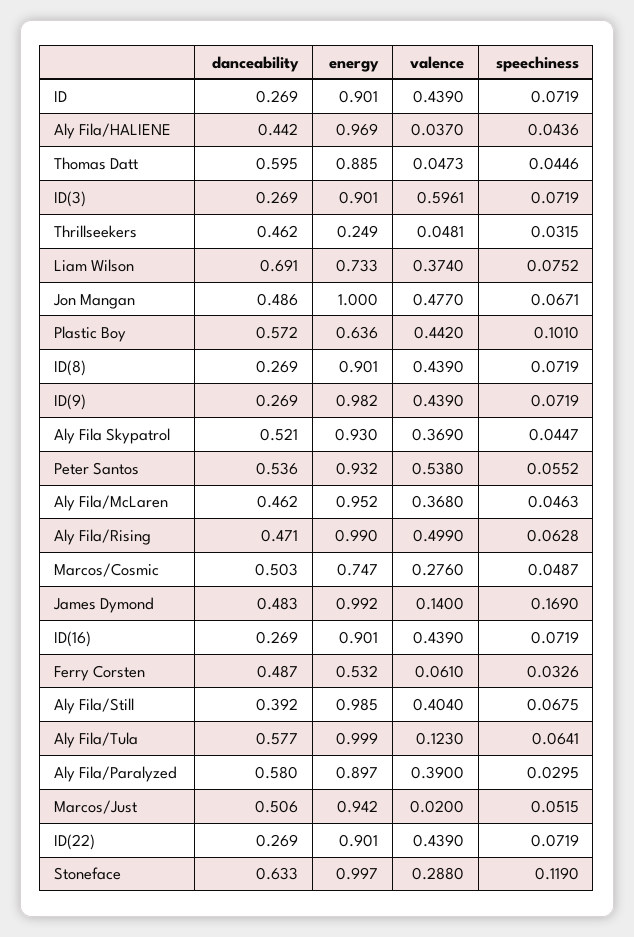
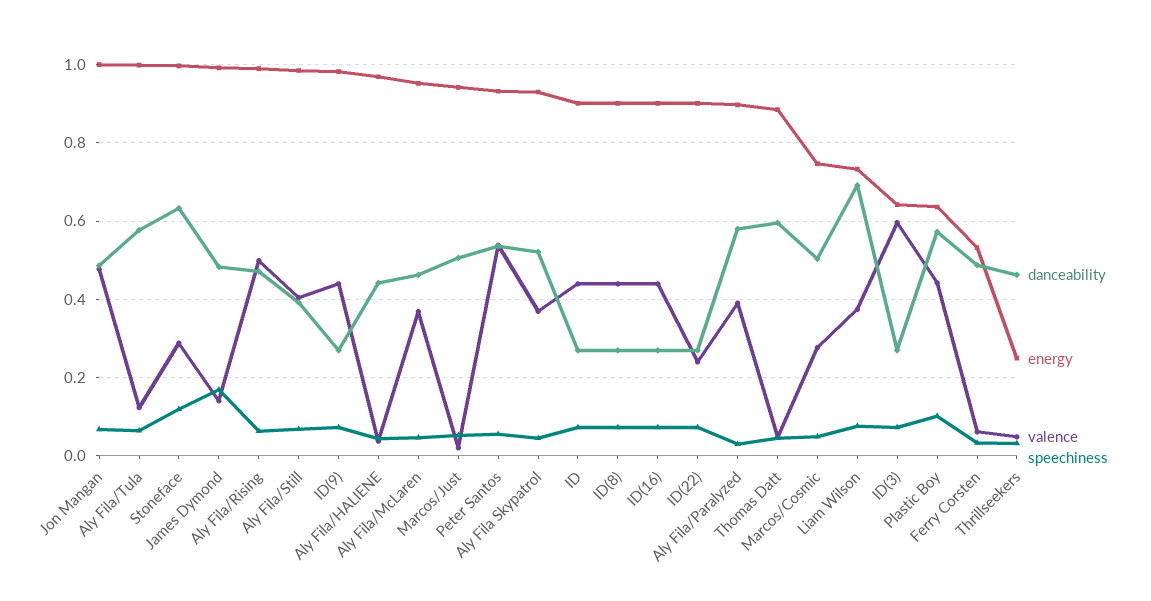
  {
    "danceability": {
      "ID": 0.269,
      "Aly Fila/HALIENE": 0.442,
      "Thomas Datt": 0.595,
      "ID(3)": 0.269,
      "Thrillseekers": 0.462,
      "Liam Wilson": 0.691,
      "Jon Mangan": 0.486,
      "Plastic Boy": 0.572,
      "ID(8)": 0.269,
      "ID(9)": 0.269,
      "Aly Fila Skypatrol": 0.521,
      "Peter Santos": 0.536,
      "Aly Fila/McLaren": 0.462,
      "Aly Fila/Rising": 0.471,
      "Marcos/Cosmic": 0.503,
      "James Dymond": 0.483,
      "ID(16)": 0.269,
      "Ferry Corsten": 0.487,
      "Aly Fila/Still": 0.392,
      "Aly Fila/Tula": 0.577,
      "Aly Fila/Paralyzed": 0.58,
      "Marcos/Just": 0.506,
      "ID(22)": 0.269,
      "Stoneface": 0.633
    },
    "energy": {
      "ID": 0.901,
      "Aly Fila/HALIENE": 0.969,
      "Thomas Datt": 0.885,
-     "ID(3)": 0.901,
+     "ID(3)": 0.64,
      "Thrillseekers": 0.249,
      "Liam Wilson": 0.733,
      "Jon Mangan": 1,
      "Plastic Boy": 0.636,
      "ID(8)": 0.901,
      "ID(9)": 0.982,
      "Aly Fila Skypatrol": 0.93,
      "Peter Santos": 0.932,
      "Aly Fila/McLaren": 0.952,
      "Aly Fila/Rising": 0.99,
      "Marcos/Cosmic": 0.747,
      "James Dymond": 0.992,
      "ID(16)": 0.901,
      "Ferry Corsten": 0.532,
      "Aly Fila/Still": 0.985,
      "Aly Fila/Tula": 0.999,
      "Aly Fila/Paralyzed": 0.897,
      "Marcos/Just": 0.942,
      "ID(22)": 0.901,
      "Stoneface": 0.997
    },
    "valence": {
      "ID": 0.439,
      "Aly Fila/HALIENE": 0.037,
      "Thomas Datt": 0.0473,
      "ID(3)": 0.5961,
      "Thrillseekers": 0.0481,
      "Liam Wilson": 0.374,
      "Jon Mangan": 0.477,
      "Plastic Boy": 0.442,
      "ID(8)": 0.439,
      "ID(9)": 0.439,
      "Aly Fila Skypatrol": 0.369,
      "Peter Santos": 0.538,
      "Aly Fila/McLaren": 0.368,
      "Aly Fila/Rising": 0.499,
      "Marcos/Cosmic": 0.276,
      "James Dymond": 0.14,
      "ID(16)": 0.439,
      "Ferry Corsten": 0.061,
      "Aly Fila/Still": 0.404,
      "Aly Fila/Tula": 0.123,
      "Aly Fila/Paralyzed": 0.39,
      "Marcos/Just": 0.02,
-     "ID(22)": 0.439,
+     "ID(22)": 0.24,
      "Stoneface": 0.288
    },
    "speechiness": {
      "ID": 0.0719,
      "Aly Fila/HALIENE": 0.0436,
      "Thomas Datt": 0.0446,
      "ID(3)": 0.0719,
      "Thrillseekers": 0.0315,
      "Liam Wilson": 0.0752,
      "Jon Mangan": 0.0671,
      "Plastic Boy": 0.101,
      "ID(8)": 0.0719,
      "ID(9)": 0.0719,
      "Aly Fila Skypatrol": 0.0447,
      "Peter Santos": 0.0552,
      "Aly Fila/McLaren": 0.0463,
      "Aly Fila/Rising": 0.0628,
      "Marcos/Cosmic": 0.0487,
      "James Dymond": 0.169,
      "ID(16)": 0.0719,
      "Ferry Corsten": 0.0326,
      "Aly Fila/Still": 0.0675,
      "Aly Fila/Tula": 0.0641,
      "Aly Fila/Paralyzed": 0.0295,
      "Marcos/Just": 0.0515,
      "ID(22)": 0.0719,
      "Stoneface": 0.119
    }
  }

